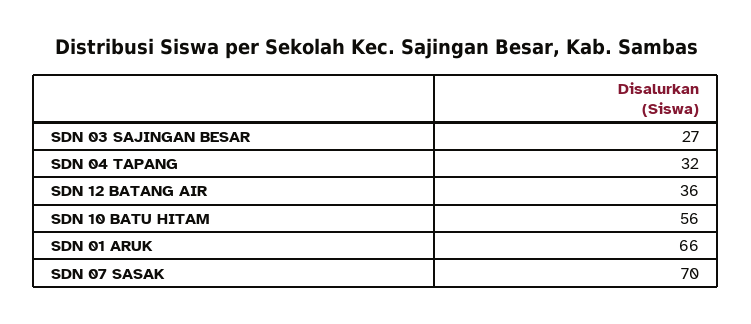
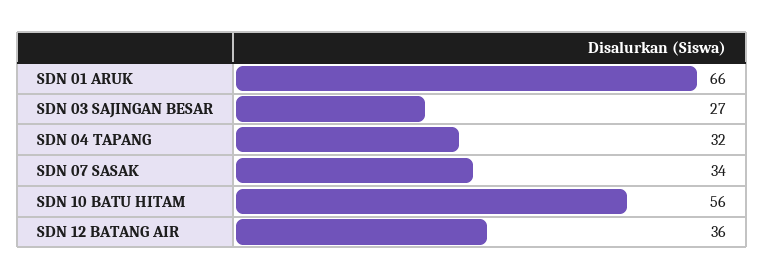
  {
    "SDN 03 SAJINGAN BESAR": 27,
    "SDN 04 TAPANG": 32,
    "SDN 12 BATANG AIR": 36,
    "SDN 10 BATU HITAM": 56,
    "SDN 01 ARUK": 66,
-   "SDN 07 SASAK": 70
+   "SDN 07 SASAK": 34
  }

